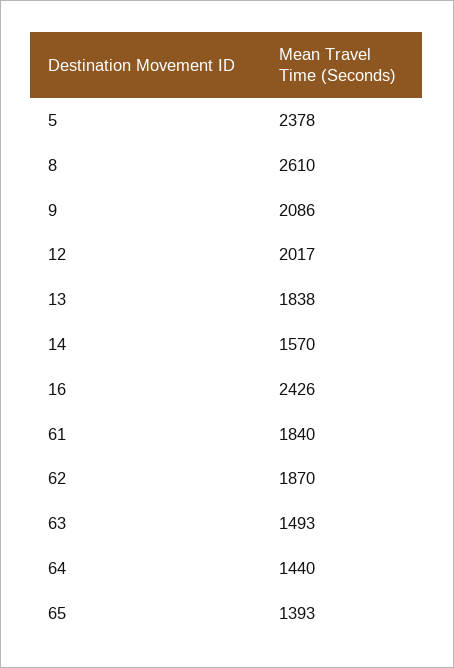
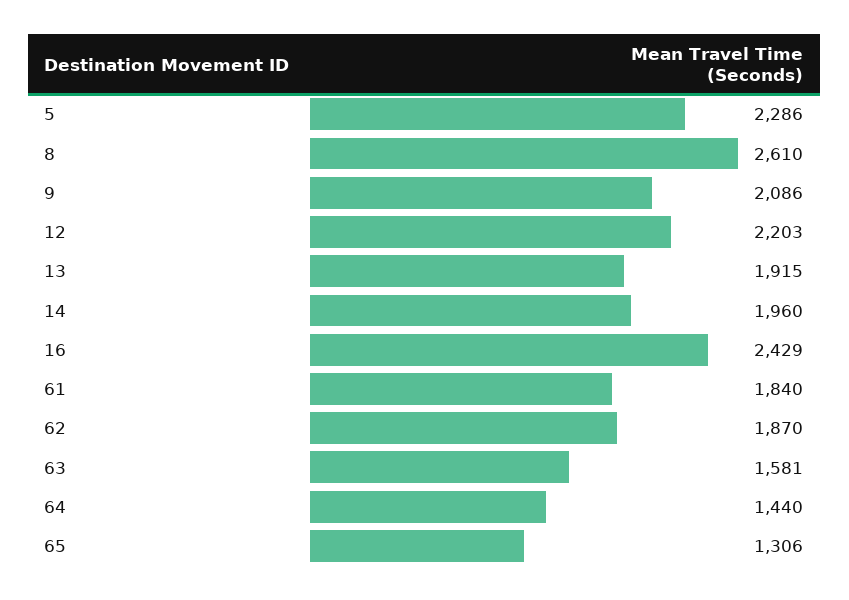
  {
-   "5": 2378,
+   "5": 2286,
    "8": 2610,
    "9": 2086,
-   "12": 2017,
+   "12": 2203,
-   "13": 1838,
+   "13": 1915,
-   "14": 1570,
+   "14": 1960,
-   "16": 2426,
+   "16": 2429,
    "61": 1840,
    "62": 1870,
-   "63": 1493,
+   "63": 1581,
    "64": 1440,
-   "65": 1393
+   "65": 1306
  }

